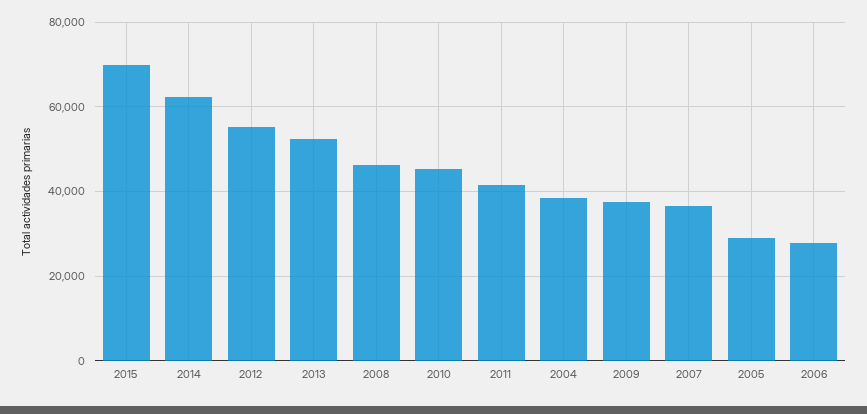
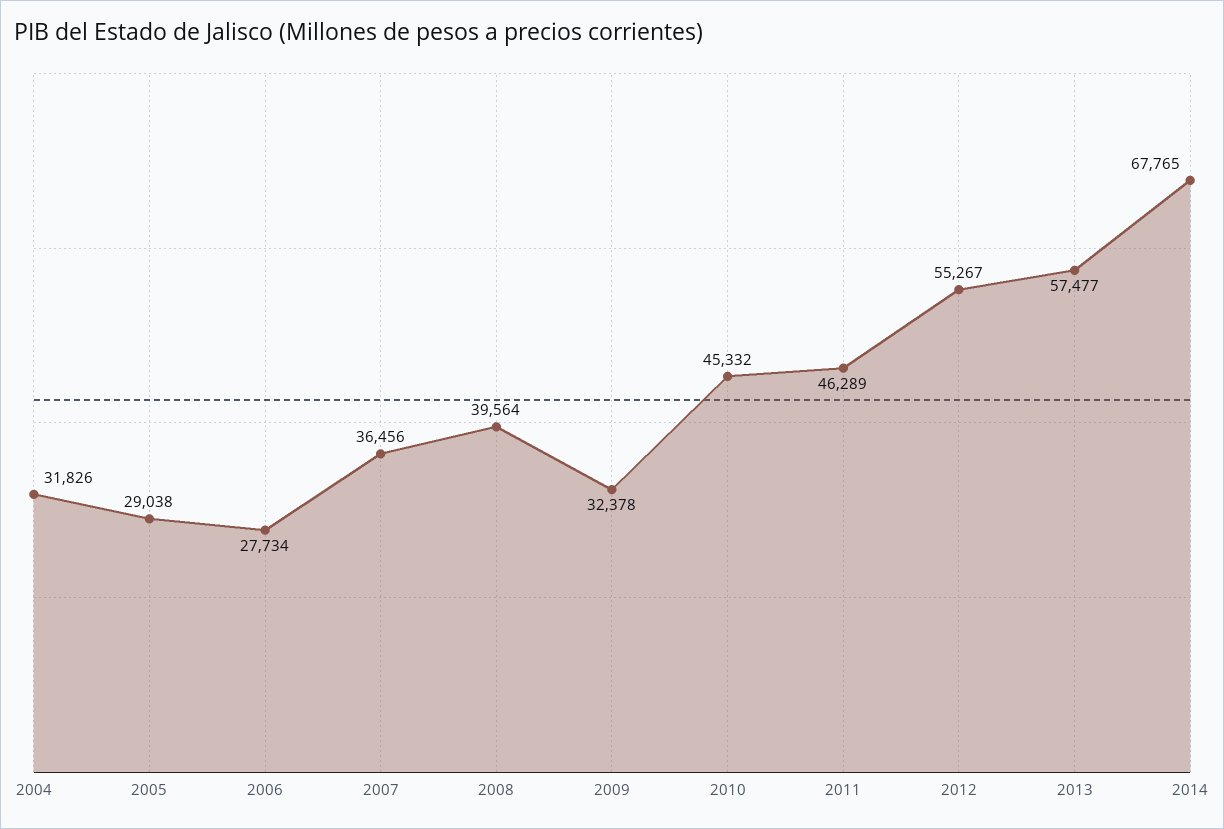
  {
-   "2015": 70000,
-   "2014": 62000,
+   "2014": 67765,
    "2012": 55267,
-   "2013": 52000,
+   "2013": 57477,
-   "2008": 46000,
+   "2008": 39564,
    "2010": 45332,
-   "2011": 42000,
+   "2011": 46289,
-   "2004": 38000,
+   "2004": 31826,
-   "2009": 38000,
+   "2009": 32378,
    "2007": 36456,
    "2005": 29038,
    "2006": 27734
  }

